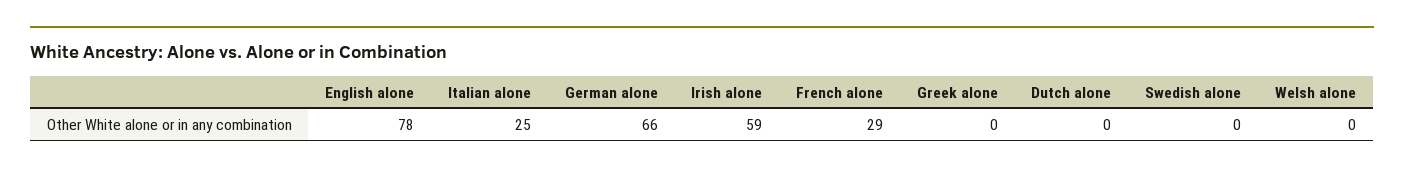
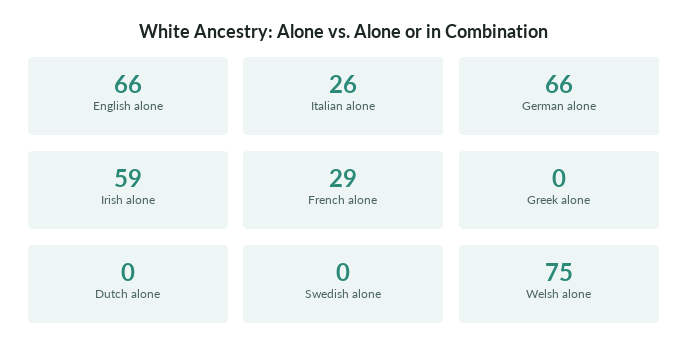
  {
-   "English alone": 78,
+   "English alone": 66,
-   "Italian alone": 25,
+   "Italian alone": 26,
    "German alone": 66,
    "Irish alone": 59,
    "French alone": 29,
    "Greek alone": 0,
    "Dutch alone": 0,
    "Swedish alone": 0,
-   "Welsh alone": 0
+   "Welsh alone": 75
  }

